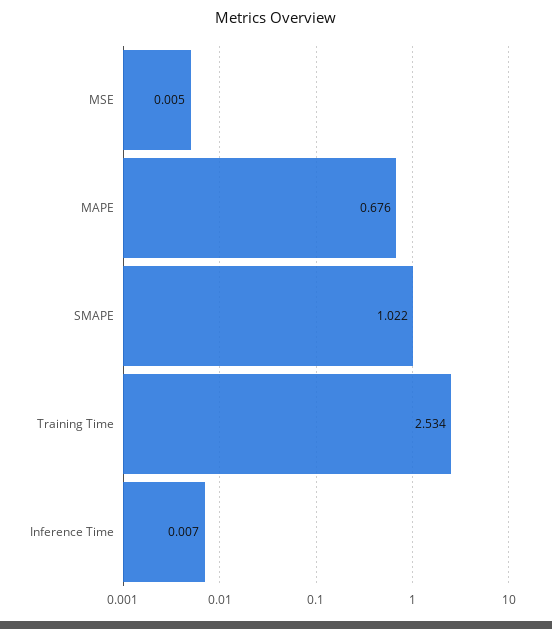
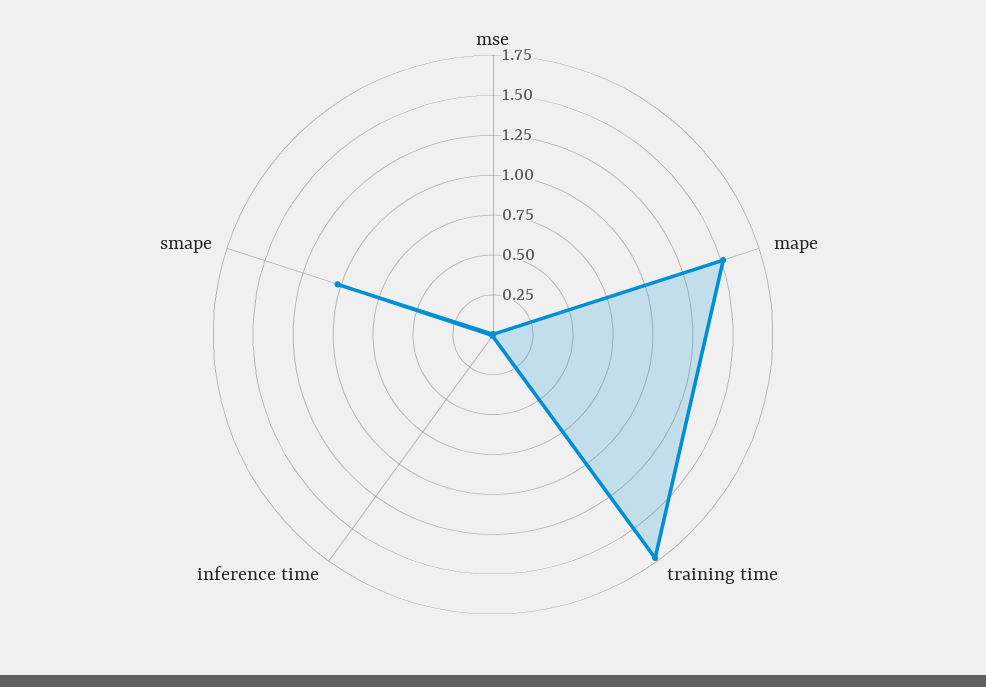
  {
    "MSE": 0.005,
-   "MAPE": 0.676,
+   "MAPE": 1.5,
    "SMAPE": 1.022,
-   "Training Time": 2.534,
+   "Training Time": 1.75,
    "Inference Time": 0.007
  }

